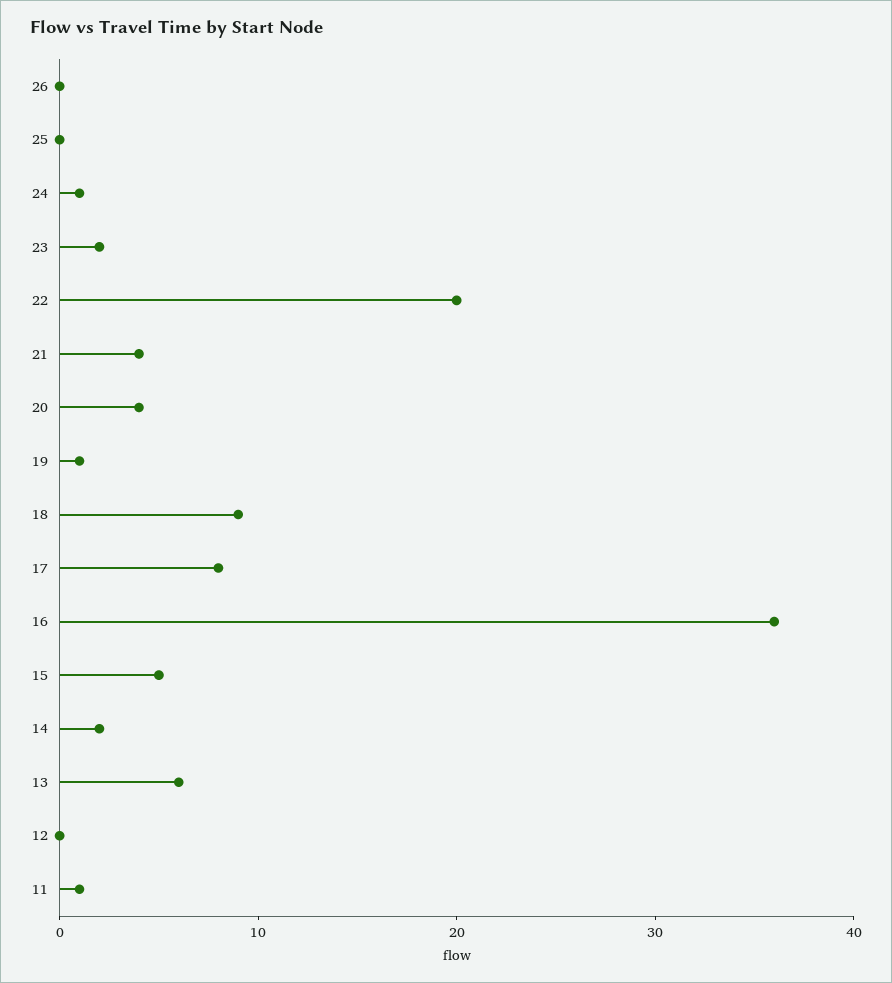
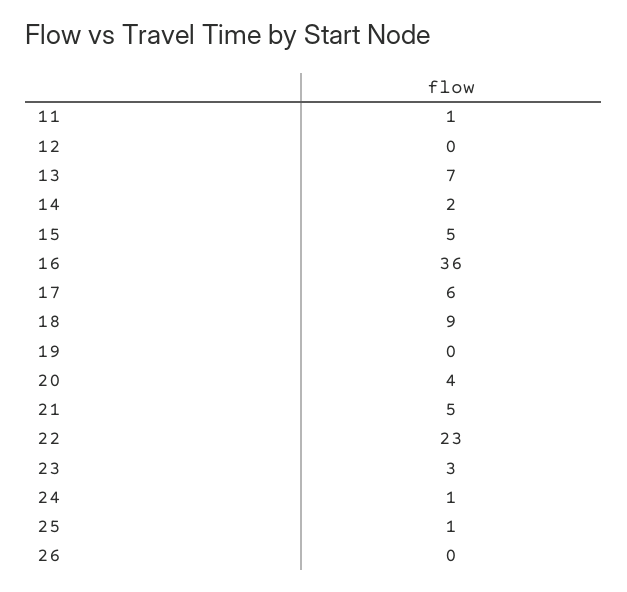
  {
    "26": 0,
-   "25": 0,
+   "25": 1,
    "24": 1,
-   "23": 2,
+   "23": 3,
-   "22": 20,
+   "22": 23,
-   "21": 4,
+   "21": 5,
    "20": 4,
-   "19": 1,
+   "19": 0,
    "18": 9,
-   "17": 8,
+   "17": 6,
    "16": 36,
    "15": 5,
    "14": 2,
-   "13": 6,
+   "13": 7,
    "12": 0,
    "11": 1
  }

